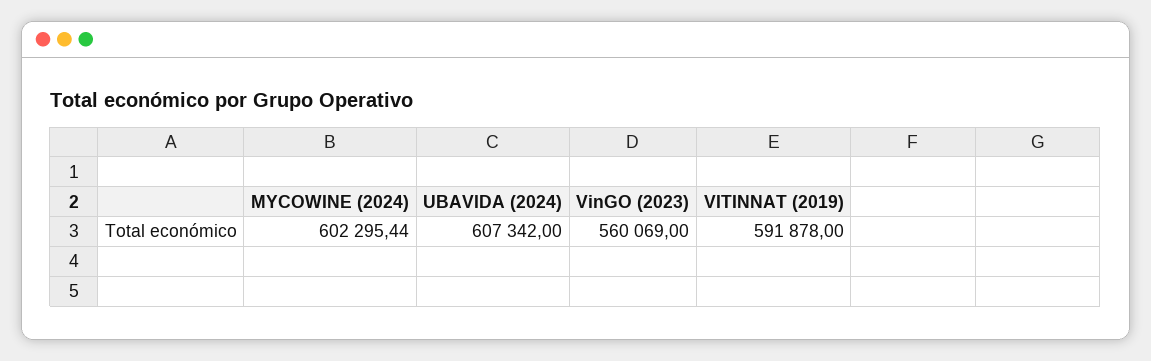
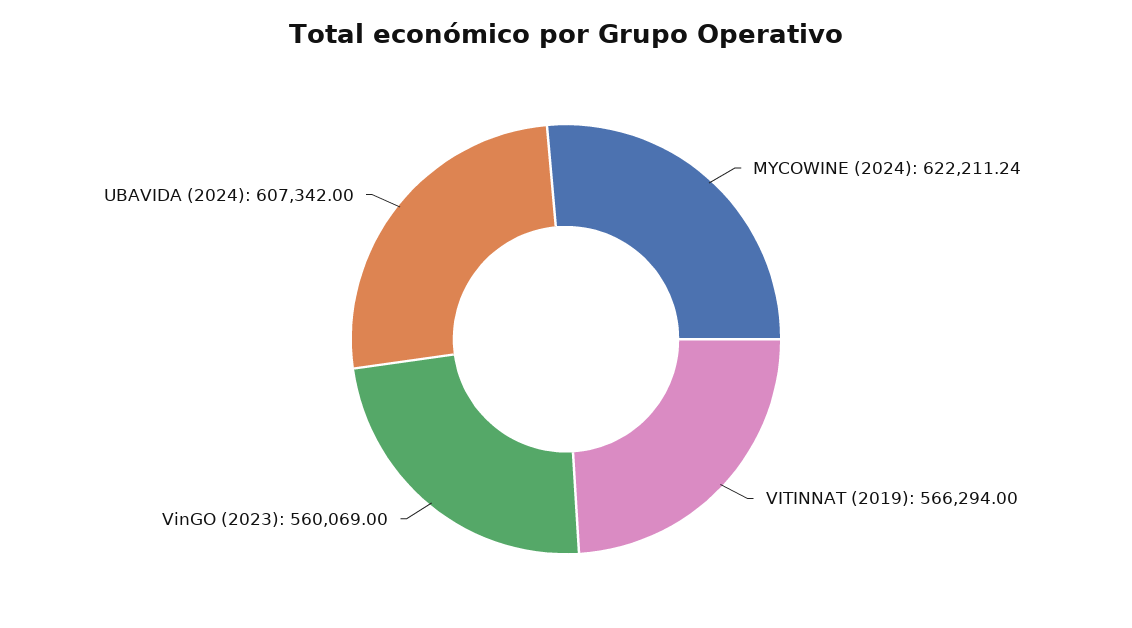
  {
-   "MYCOWINE (2024)": 602295.44,
+   "MYCOWINE (2024)": 622211.24,
    "UBAVIDA (2024)": 607342,
    "VinGO (2023)": 560069,
-   "VITINNAT (2019)": 591878
+   "VITINNAT (2019)": 566294
  }

